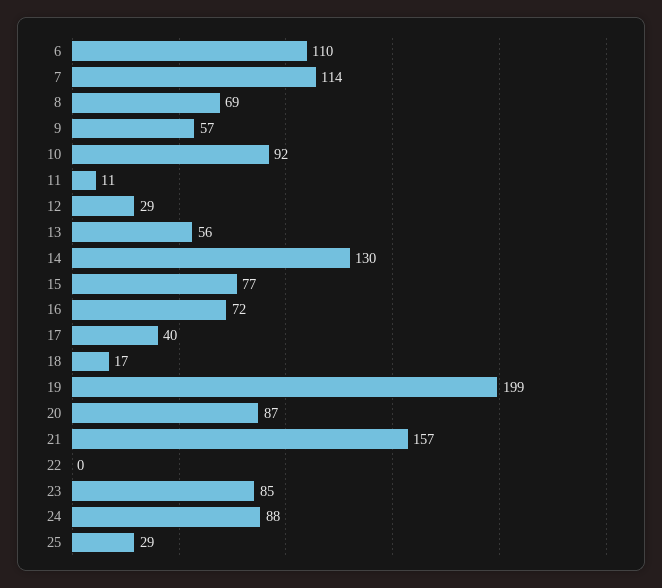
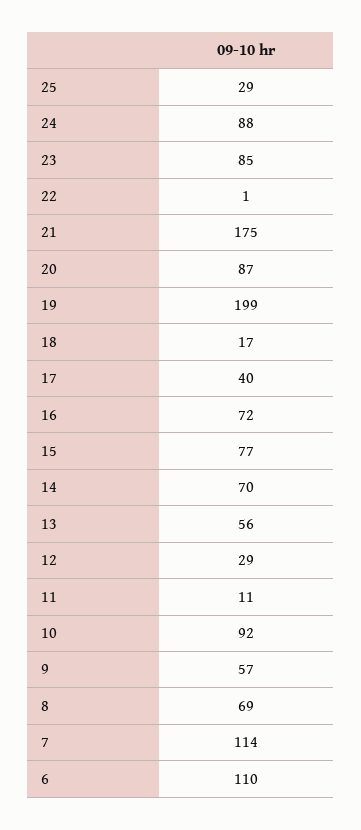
  {
    "6": 110,
    "7": 114,
    "8": 69,
    "9": 57,
    "10": 92,
    "11": 11,
    "12": 29,
    "13": 56,
-   "14": 130,
+   "14": 70,
    "15": 77,
    "16": 72,
    "17": 40,
    "18": 17,
    "19": 199,
    "20": 87,
-   "21": 157,
+   "21": 175,
-   "22": 0,
+   "22": 1,
    "23": 85,
    "24": 88,
    "25": 29
  }

